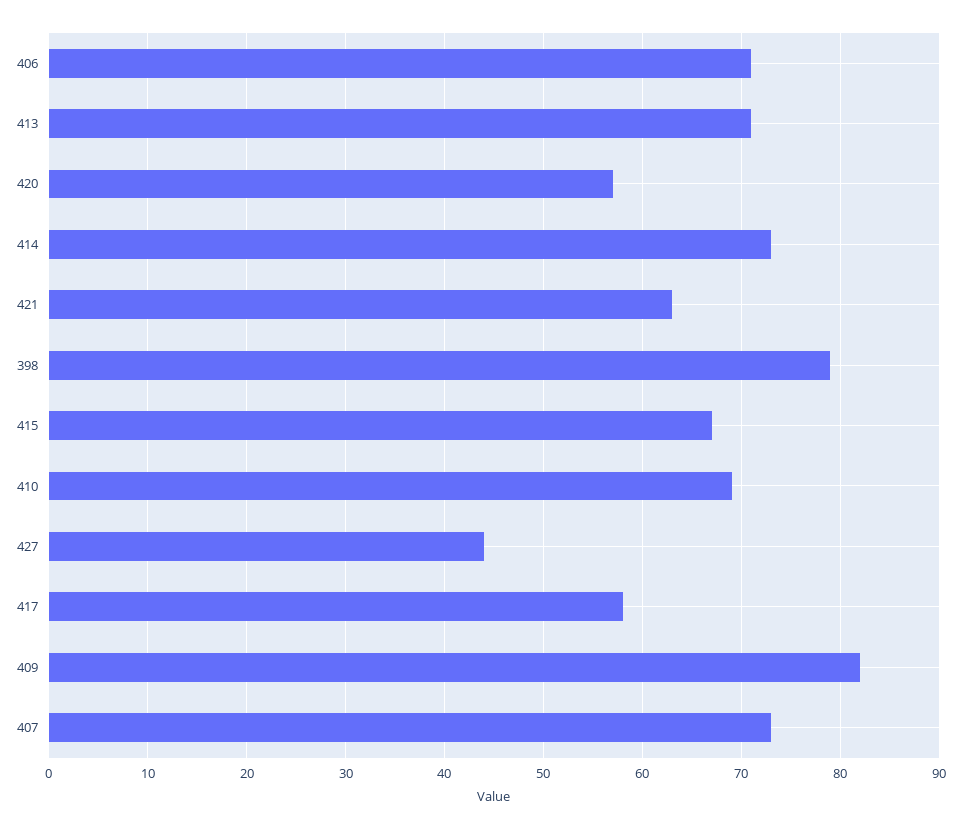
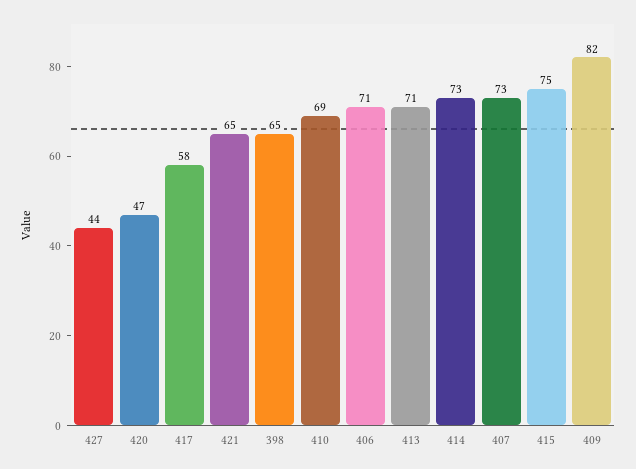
  {
    "406": 71,
    "413": 71,
-   "420": 57,
+   "420": 47,
    "414": 73,
-   "421": 63,
+   "421": 65,
-   "398": 79,
+   "398": 65,
-   "415": 67,
+   "415": 75,
    "410": 69,
    "427": 44,
    "417": 58,
    "409": 82,
    "407": 73
  }

